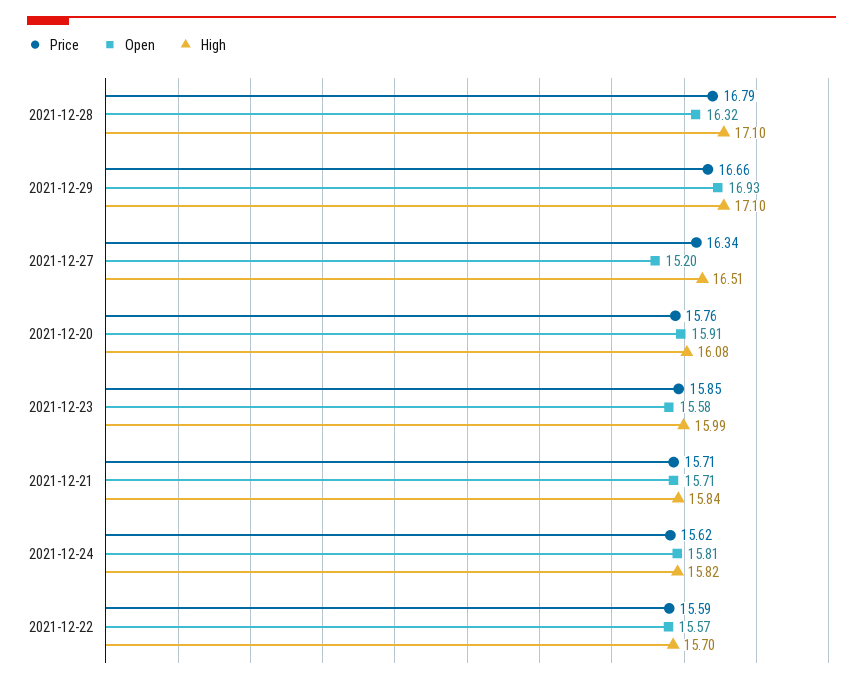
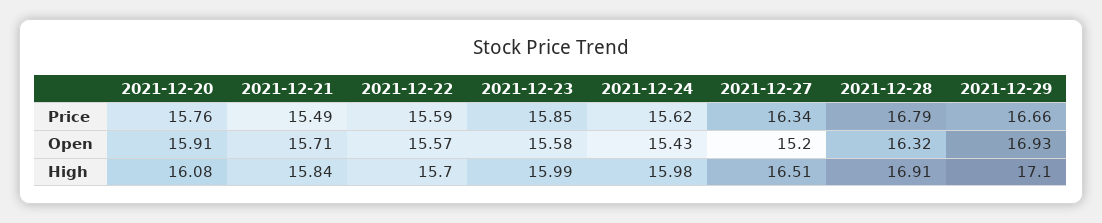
  {
    "Price": {
      "2021-12-28": 16.79,
      "2021-12-29": 16.66,
      "2021-12-27": 16.34,
      "2021-12-20": 15.76,
      "2021-12-23": 15.85,
-     "2021-12-21": 15.71,
+     "2021-12-21": 15.49,
      "2021-12-24": 15.62,
      "2021-12-22": 15.59
    },
    "Open": {
      "2021-12-28": 16.32,
      "2021-12-29": 16.93,
      "2021-12-27": 15.2,
      "2021-12-20": 15.91,
      "2021-12-23": 15.58,
      "2021-12-21": 15.71,
-     "2021-12-24": 15.81,
+     "2021-12-24": 15.43,
      "2021-12-22": 15.57
    },
    "High": {
-     "2021-12-28": 17.1,
+     "2021-12-28": 16.91,
      "2021-12-29": 17.1,
      "2021-12-27": 16.51,
      "2021-12-20": 16.08,
      "2021-12-23": 15.99,
      "2021-12-21": 15.84,
-     "2021-12-24": 15.82,
+     "2021-12-24": 15.98,
      "2021-12-22": 15.7
    }
  }

